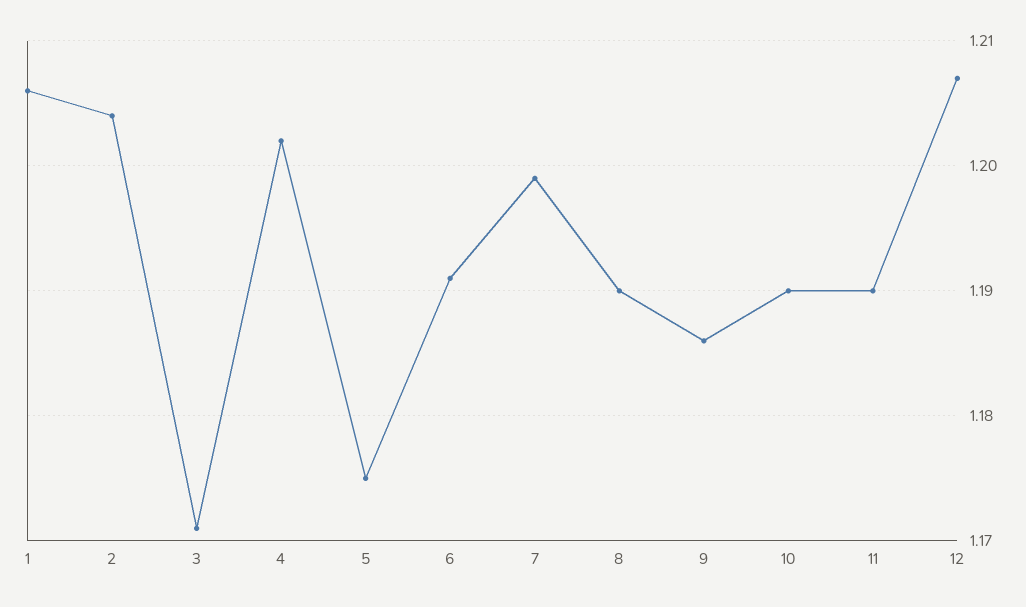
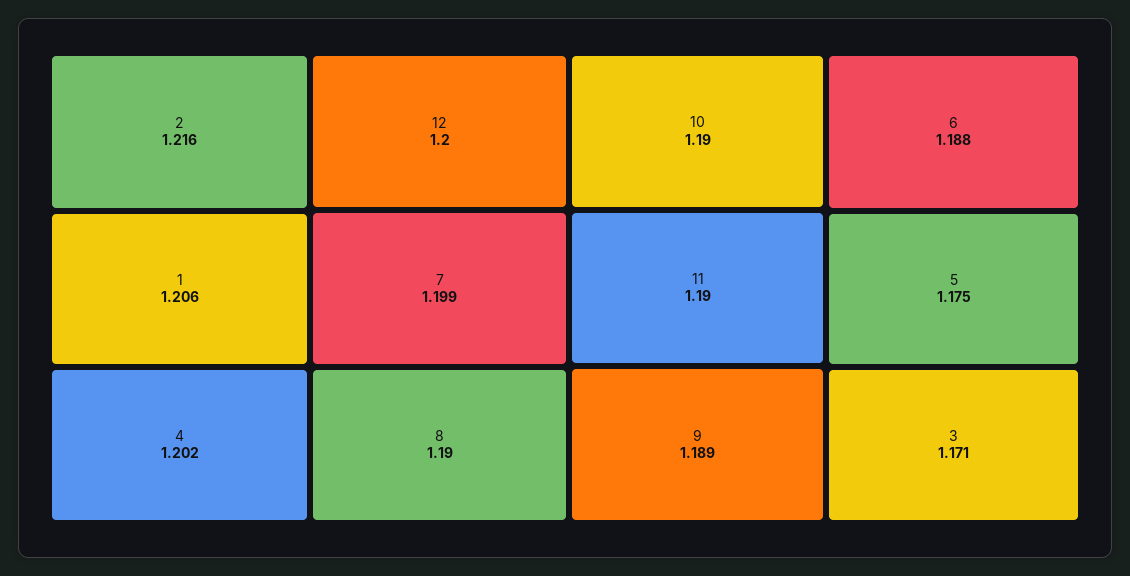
  {
    "1": 1.206,
-   "2": 1.204,
+   "2": 1.216,
    "3": 1.171,
    "4": 1.202,
    "5": 1.175,
-   "6": 1.191,
+   "6": 1.188,
    "7": 1.199,
    "8": 1.19,
-   "9": 1.186,
+   "9": 1.189,
    "10": 1.19,
    "11": 1.19,
-   "12": 1.207
+   "12": 1.2
  }

